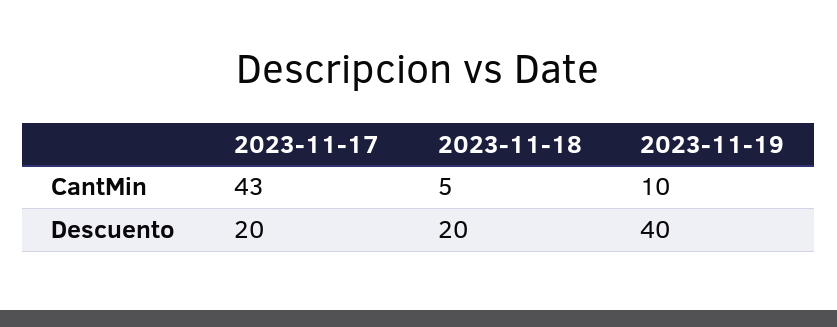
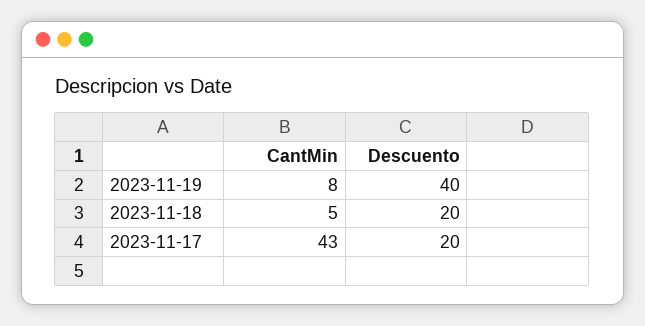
  {
    "2023-11-17": {
      "CantMin": 43,
      "Descuento": 20
    },
    "2023-11-18": {
      "CantMin": 5,
      "Descuento": 20
    },
    "2023-11-19": {
-     "CantMin": 10,
+     "CantMin": 8,
      "Descuento": 40
    }
  }

